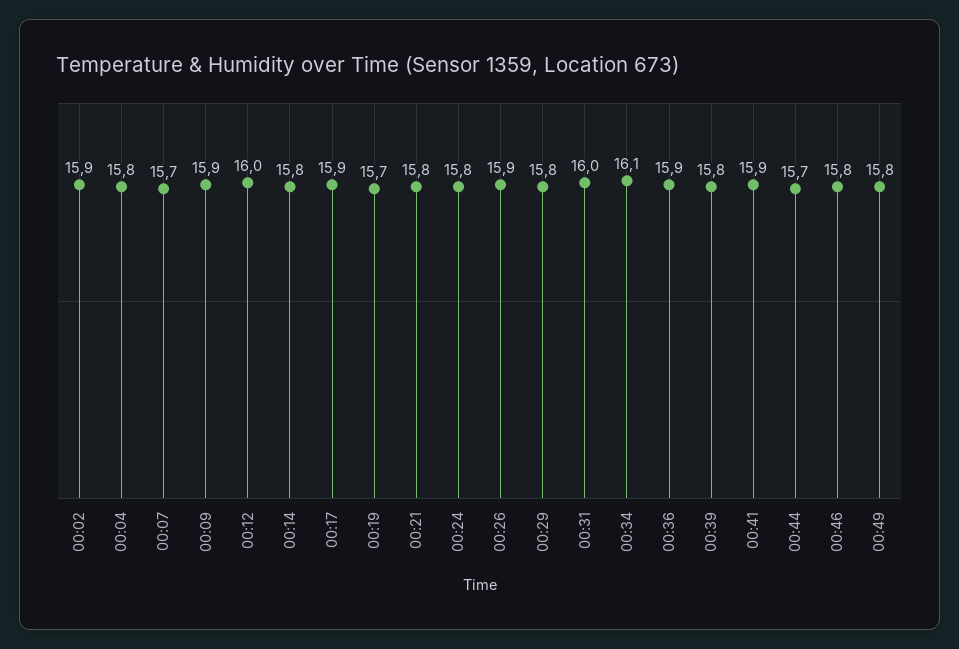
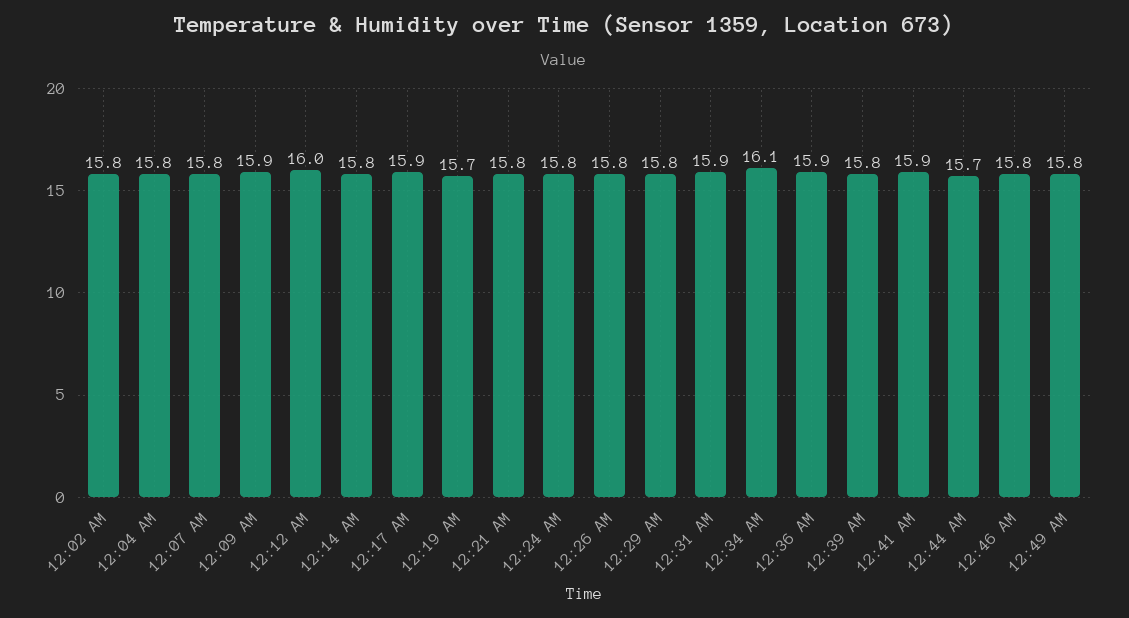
  {
-   "00:02": 15.9,
+   "00:02": 15.8,
    "00:04": 15.8,
-   "00:07": 15.7,
+   "00:07": 15.8,
    "00:09": 15.9,
    "00:12": 16,
    "00:14": 15.8,
    "00:17": 15.9,
    "00:19": 15.7,
    "00:21": 15.8,
    "00:24": 15.8,
-   "00:26": 15.9,
+   "00:26": 15.8,
    "00:29": 15.8,
-   "00:31": 16,
+   "00:31": 15.9,
    "00:34": 16.1,
    "00:36": 15.9,
    "00:39": 15.8,
    "00:41": 15.9,
    "00:44": 15.7,
    "00:46": 15.8,
    "00:49": 15.8
  }

